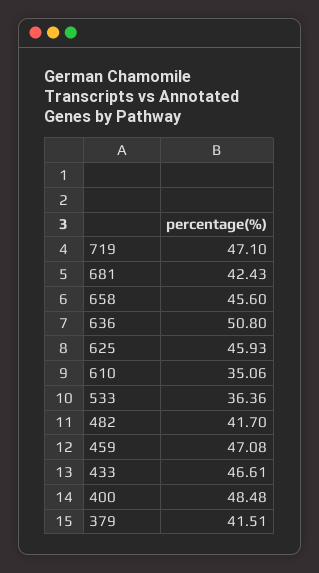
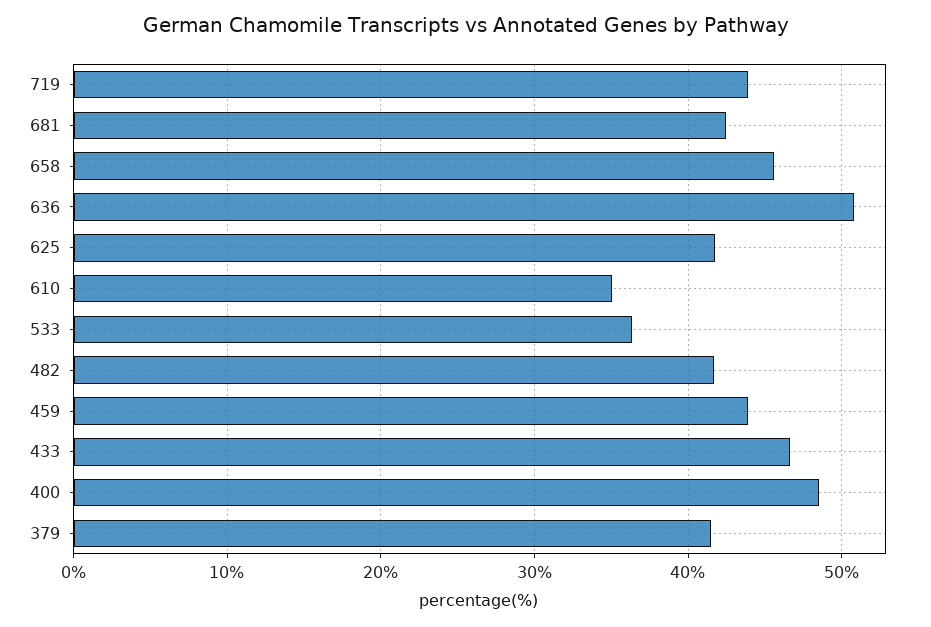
  {
-   "719": 47.1,
+   "719": 44,
    "681": 42.43,
    "658": 45.6,
    "636": 50.8,
-   "625": 45.93,
+   "625": 42,
    "610": 35.06,
    "533": 36.36,
    "482": 41.7,
-   "459": 47.08,
+   "459": 44,
    "433": 46.61,
    "400": 48.48,
    "379": 41.51
  }

